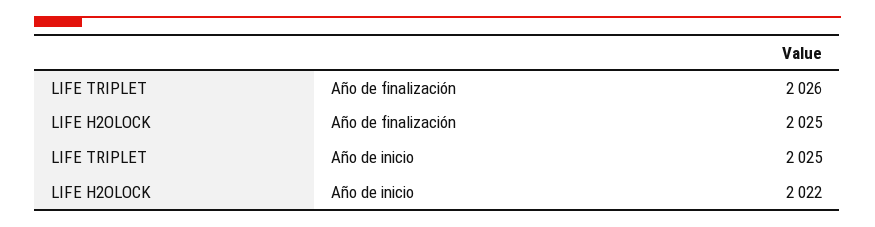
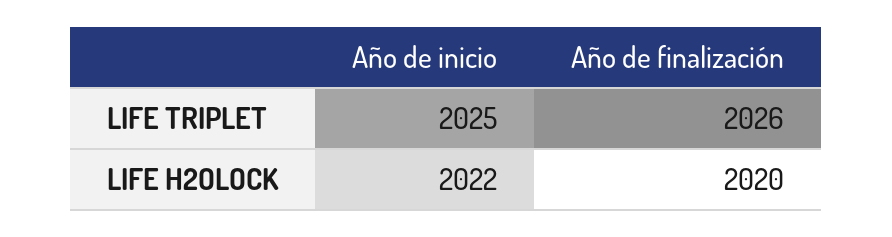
  {
    "LIFE TRIPLET": {
      "Año de finalización": 2026,
      "Año de inicio": 2025
    },
    "LIFE H2OLOCK": {
-     "Año de finalización": 2025,
+     "Año de finalización": 2020,
      "Año de inicio": 2022
    }
  }

